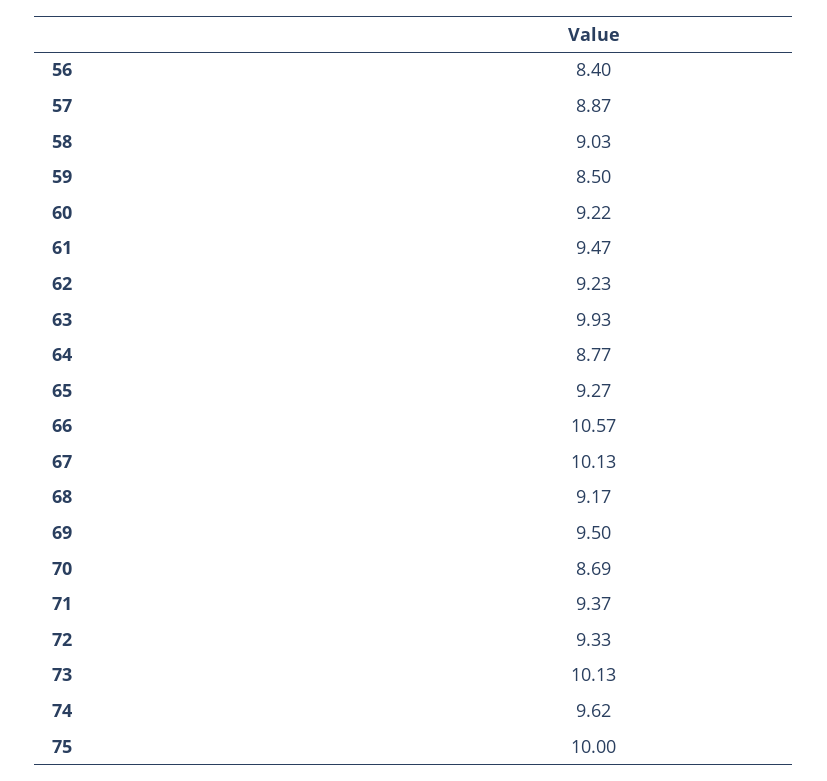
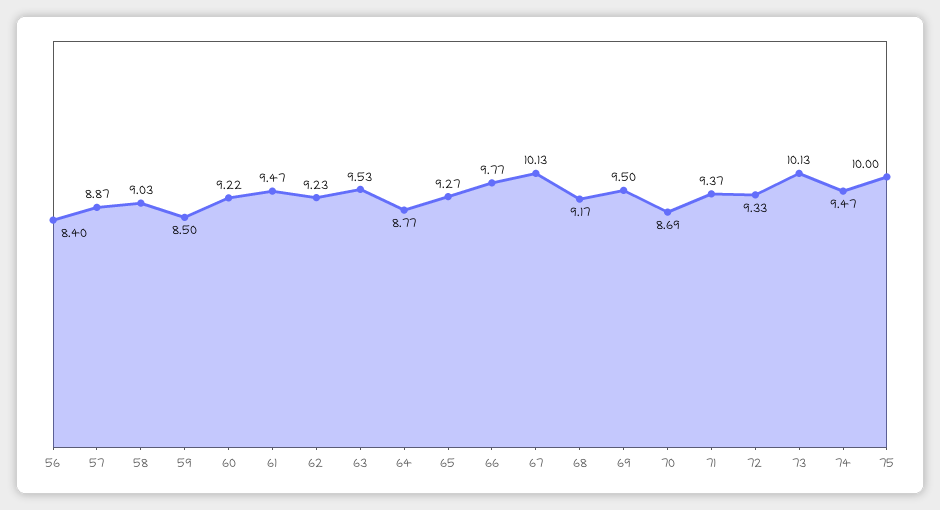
  {
    "56": 8.4,
    "57": 8.87,
    "58": 9.03,
    "59": 8.5,
    "60": 9.22,
    "61": 9.47,
    "62": 9.23,
-   "63": 9.93,
+   "63": 9.53,
    "64": 8.77,
    "65": 9.27,
-   "66": 10.57,
+   "66": 9.77,
    "67": 10.13,
    "68": 9.17,
    "69": 9.5,
    "70": 8.69,
    "71": 9.37,
    "72": 9.33,
    "73": 10.13,
-   "74": 9.62,
+   "74": 9.47,
    "75": 10
  }

